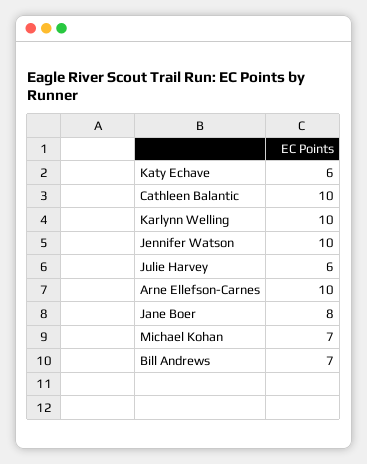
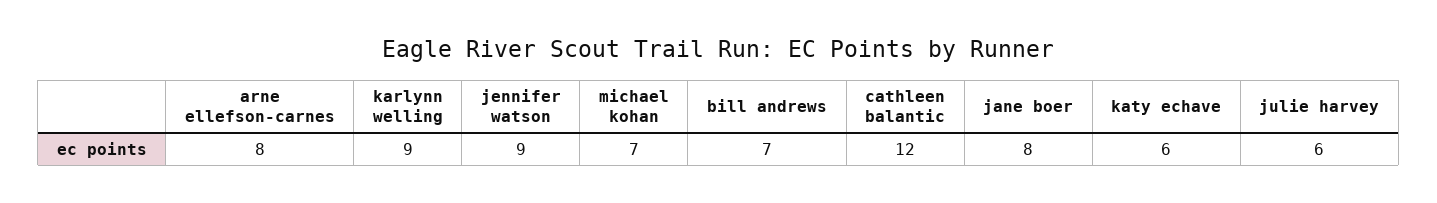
  {
    "Katy Echave": 6,
-   "Cathleen Balantic": 10,
+   "Cathleen Balantic": 12,
-   "Karlynn Welling": 10,
+   "Karlynn Welling": 9,
-   "Jennifer Watson": 10,
+   "Jennifer Watson": 9,
    "Julie Harvey": 6,
-   "Arne Ellefson-Carnes": 10,
+   "Arne Ellefson-Carnes": 8,
    "Jane Boer": 8,
    "Michael Kohan": 7,
    "Bill Andrews": 7
  }

